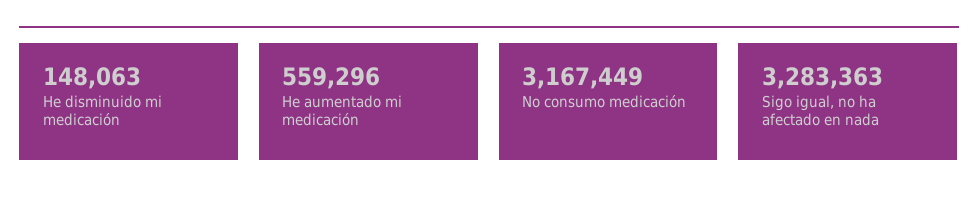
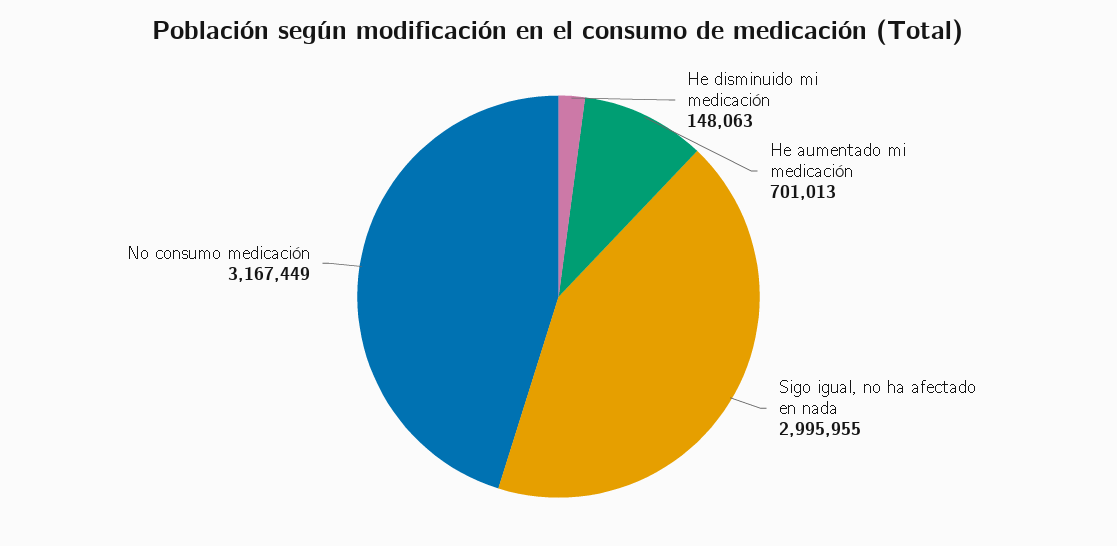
  {
    "He disminuido mi medicación": 148063,
-   "He aumentado mi medicación": 559296,
+   "He aumentado mi medicación": 701013,
    "No consumo medicación": 3167449,
-   "Sigo igual, no ha afectado en nada": 3283363
+   "Sigo igual, no ha afectado en nada": 2995955
  }

